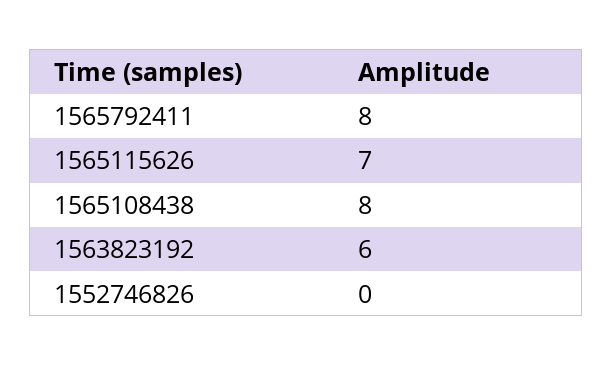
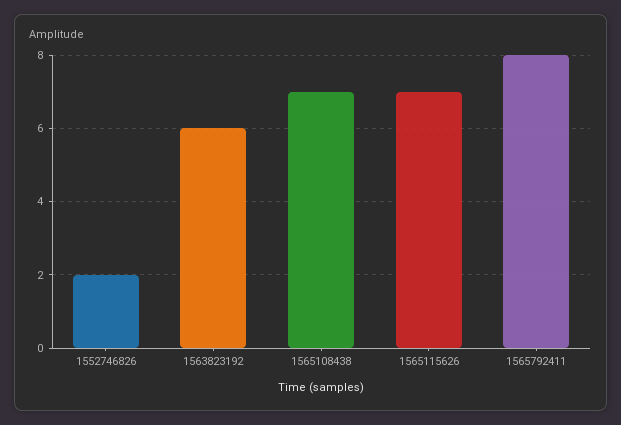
  {
    "1565792411": 8,
    "1565115626": 7,
-   "1565108438": 8,
+   "1565108438": 7,
    "1563823192": 6,
-   "1552746826": 0
+   "1552746826": 2
  }

